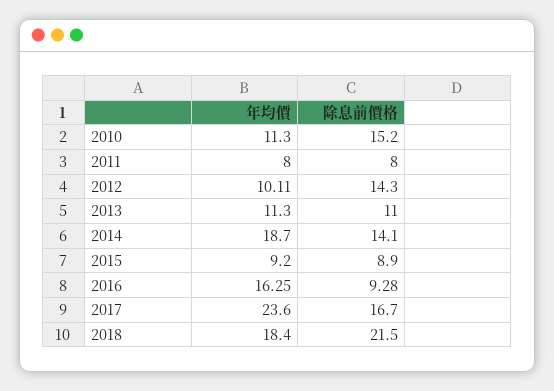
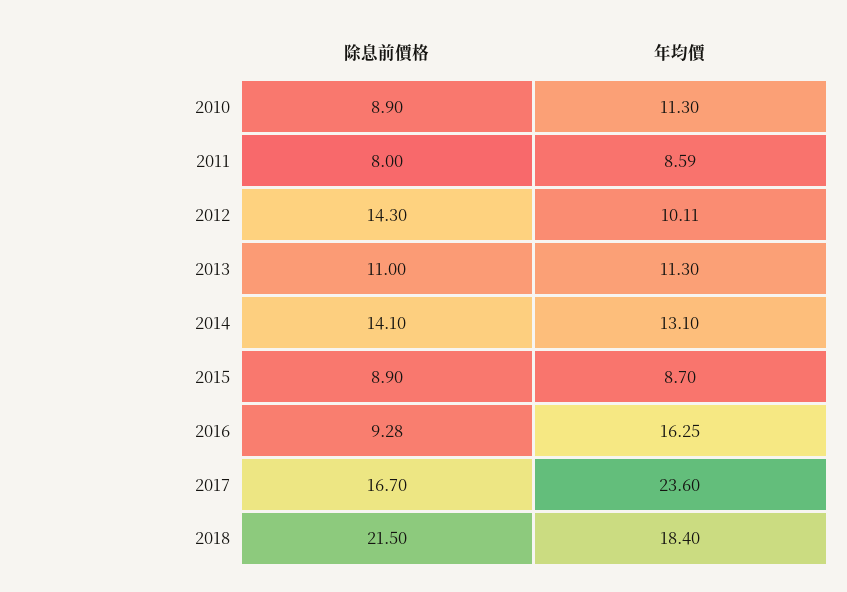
  {
    "年均價": {
      "2010": 11.3,
-     "2011": 8,
+     "2011": 8.59,
      "2012": 10.11,
      "2013": 11.3,
-     "2014": 18.7,
+     "2014": 13.1,
-     "2015": 9.2,
+     "2015": 8.7,
      "2016": 16.25,
      "2017": 23.6,
      "2018": 18.4
    },
    "除息前價格": {
-     "2010": 15.2,
+     "2010": 8.9,
      "2011": 8,
      "2012": 14.3,
      "2013": 11,
      "2014": 14.1,
      "2015": 8.9,
      "2016": 9.28,
      "2017": 16.7,
      "2018": 21.5
    }
  }

